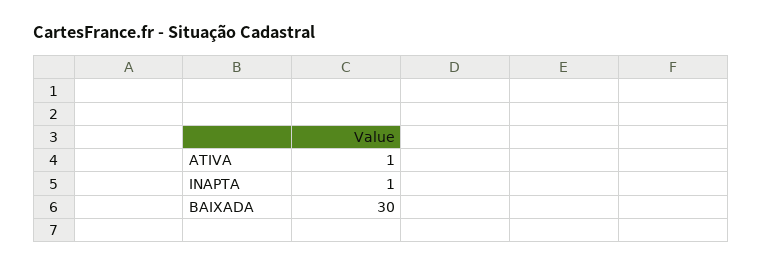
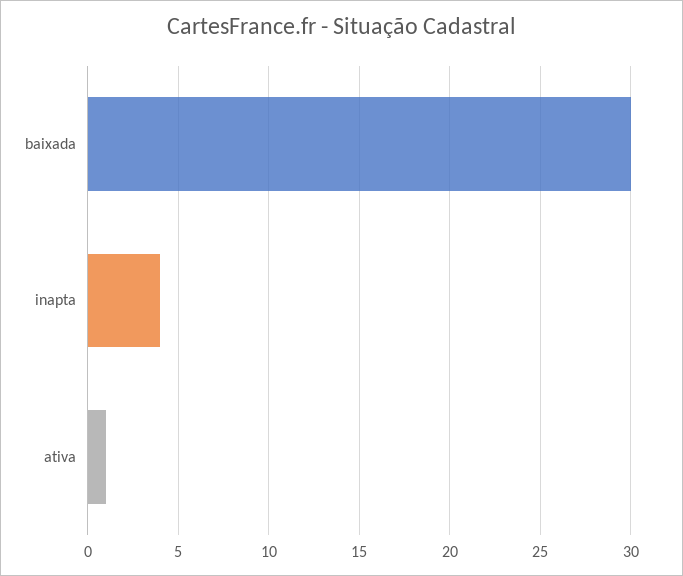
  {
    "ATIVA": 1,
-   "INAPTA": 1,
+   "INAPTA": 4,
    "BAIXADA": 30
  }

